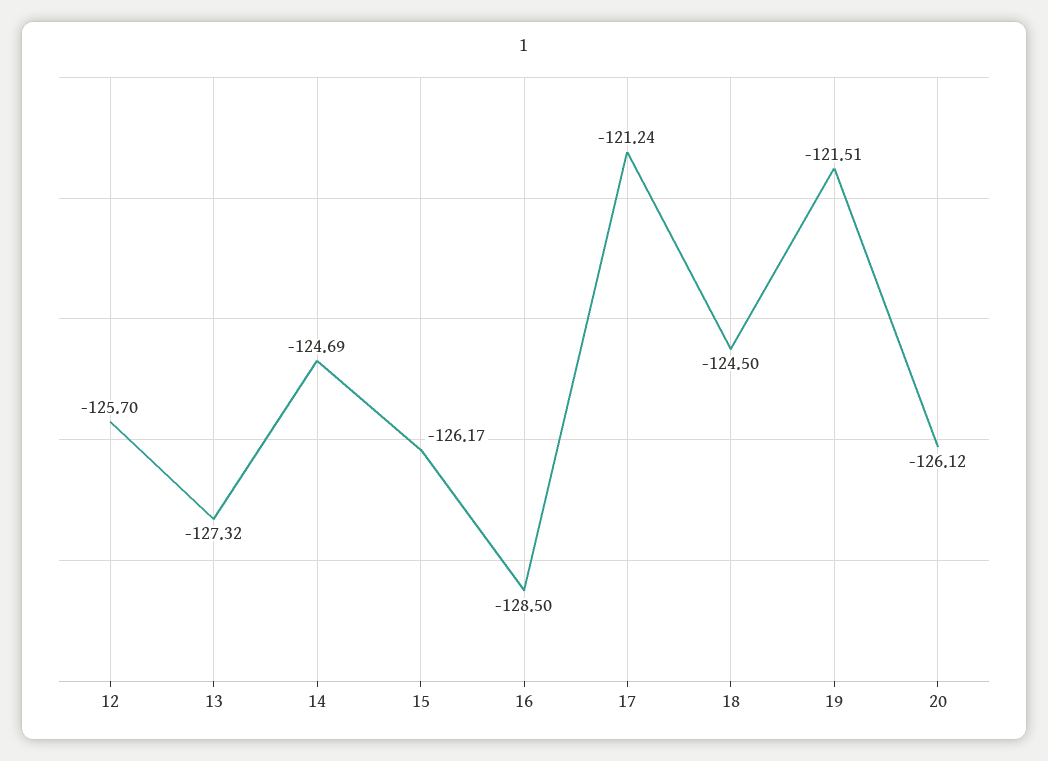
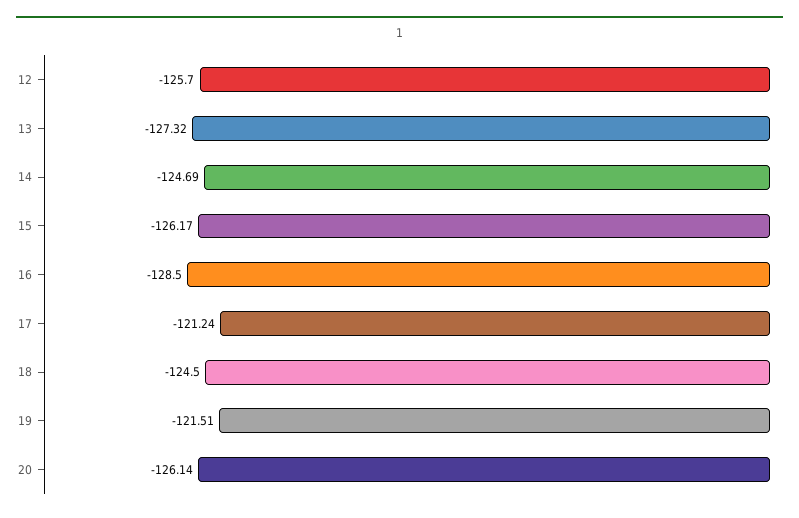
  {
    "12": -125.7,
    "13": -127.32,
    "14": -124.69,
    "15": -126.17,
    "16": -128.5,
    "17": -121.24,
    "18": -124.5,
    "19": -121.51,
-   "20": -126.12
+   "20": -126.14
  }

